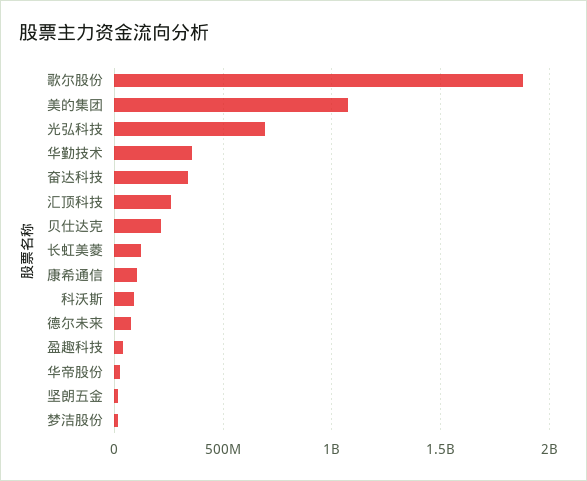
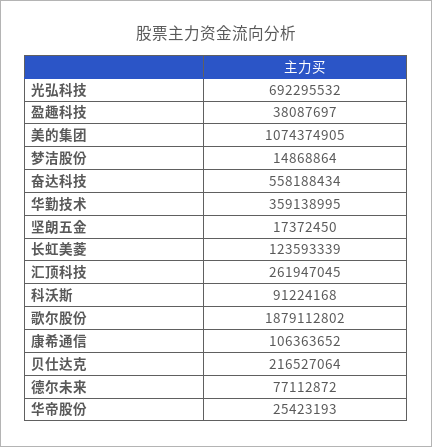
  {
    "歌尔股份": 1879112802,
    "美的集团": 1074374905,
    "光弘科技": 692295532,
    "华勤技术": 359138995,
-   "奋达科技": 350000000,
+   "奋达科技": 558188434,
    "汇顶科技": 261947045,
    "贝仕达克": 216527064,
    "长虹美菱": 123593339,
    "康希通信": 106363652,
    "科沃斯": 91224168,
    "德尔未来": 77112872,
    "盈趣科技": 38087697,
    "华帝股份": 25423193,
    "坚朗五金": 17372450,
    "梦洁股份": 14868864
  }

